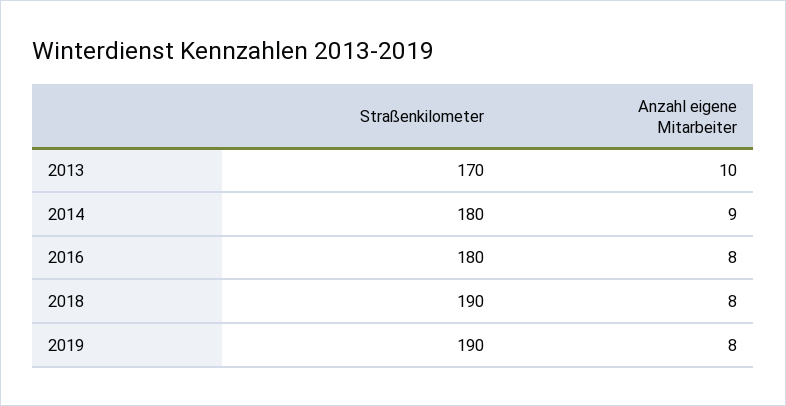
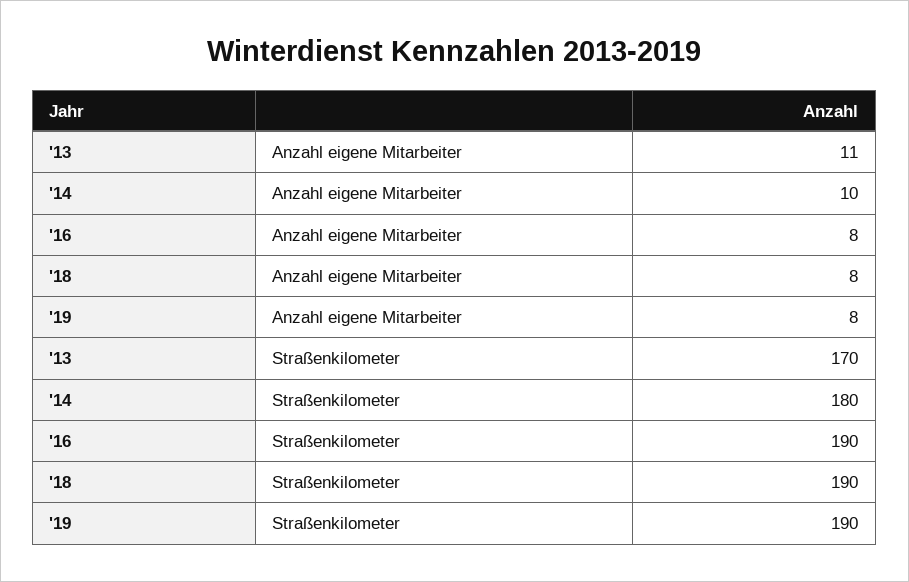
  {
    "Straßenkilometer": {
      "2013": 170,
      "2014": 180,
-     "2016": 180,
+     "2016": 190,
      "2018": 190,
      "2019": 190
    },
    "Anzahl eigene Mitarbeiter": {
-     "2013": 10,
+     "2013": 11,
-     "2014": 9,
+     "2014": 10,
      "2016": 8,
      "2018": 8,
      "2019": 8
    }
  }

